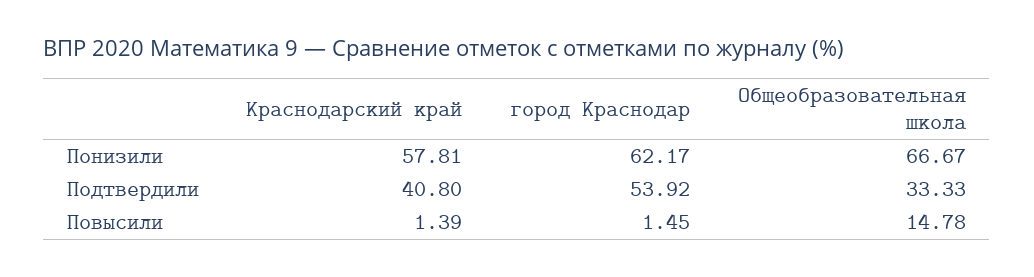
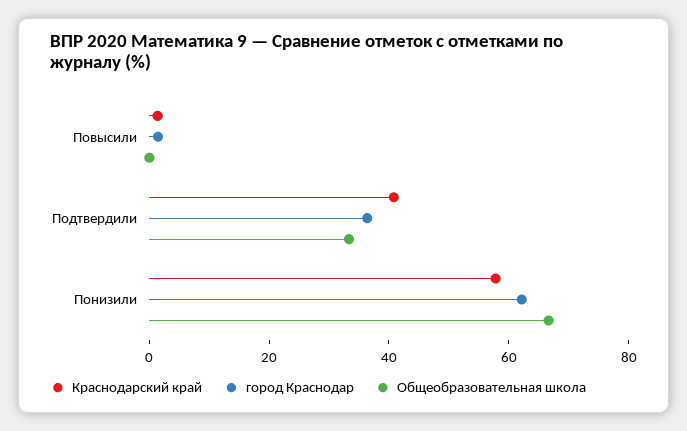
  {
    "Краснодарский край": {
      "Понизили": 57.81,
      "Подтвердили": 40.8,
      "Повысили": 1.39
    },
    "город Краснодар": {
      "Понизили": 62.17,
-     "Подтвердили": 53.92,
+     "Подтвердили": 35,
      "Повысили": 1.45
    },
    "Общеобразовательная школа": {
      "Понизили": 66.67,
      "Подтвердили": 33.33,
-     "Повысили": 14.78
+     "Повысили": 0
    }
  }

